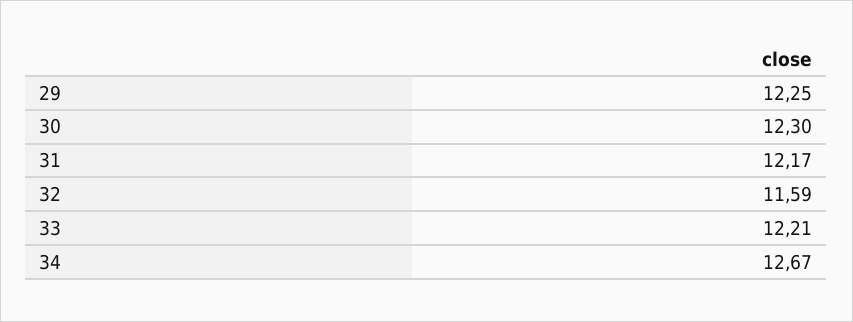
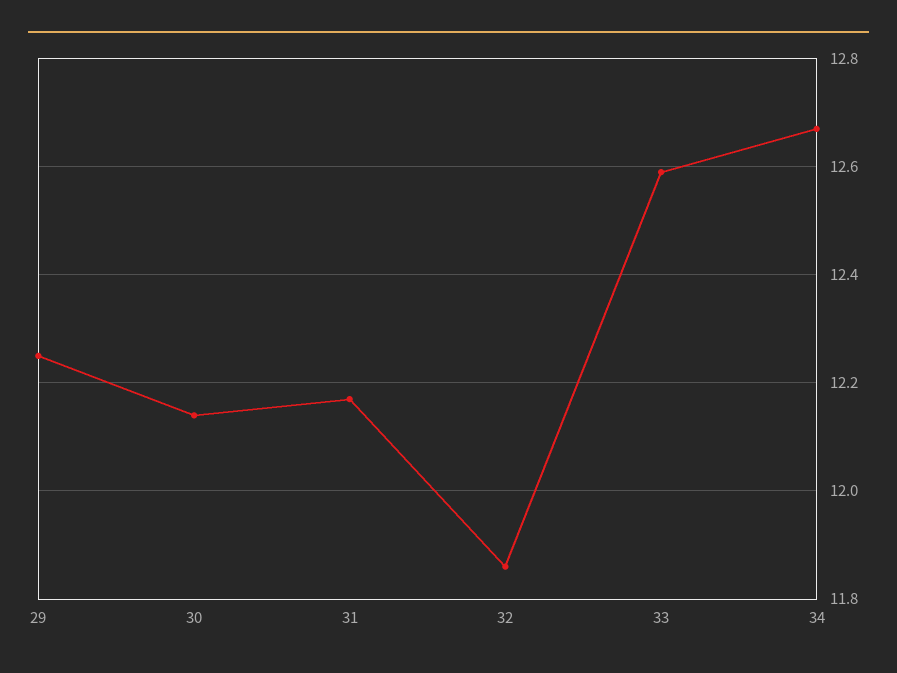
  {
    "29": 12.25,
-   "30": 12.3,
+   "30": 12.15,
    "31": 12.17,
-   "32": 11.59,
+   "32": 11.85,
-   "33": 12.21,
+   "33": 12.6,
    "34": 12.67
  }

